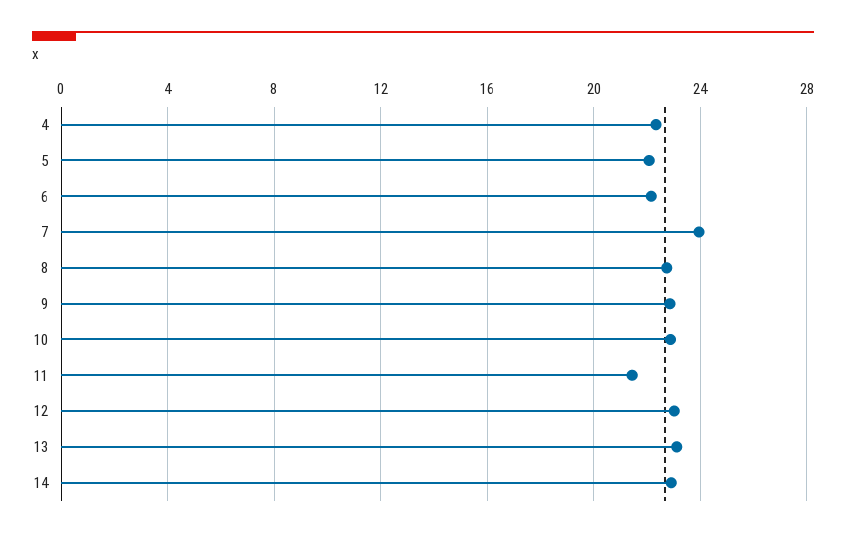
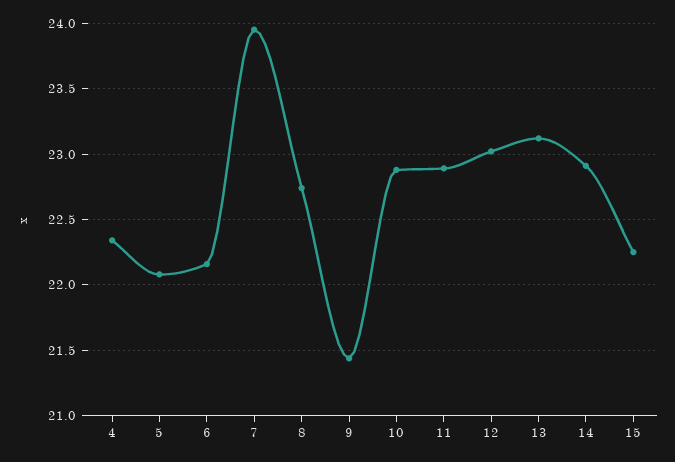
  {
    "4": 22.35,
    "5": 22.1,
    "6": 22.15,
    "7": 23.95,
    "8": 22.75,
-   "9": 23,
+   "9": 21.45,
    "10": 22.9,
-   "11": 21.5,
+   "11": 22.9,
    "12": 23,
    "13": 23.1,
-   "14": 22.9
+   "14": 22.9,
+   "15": 22.25
  }

